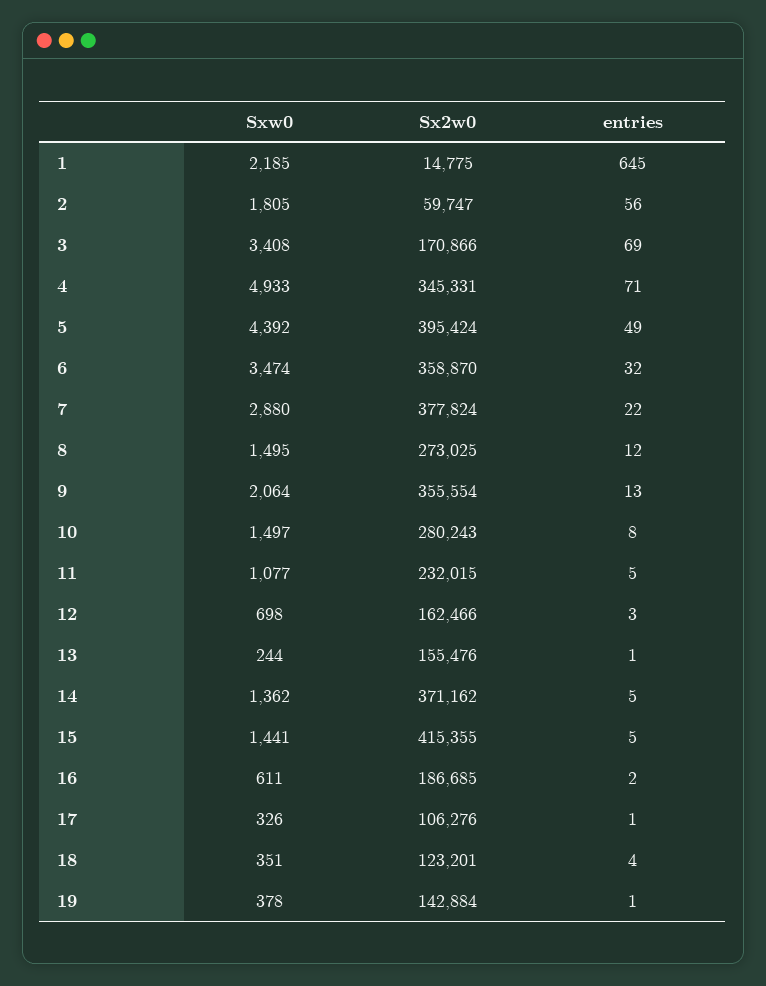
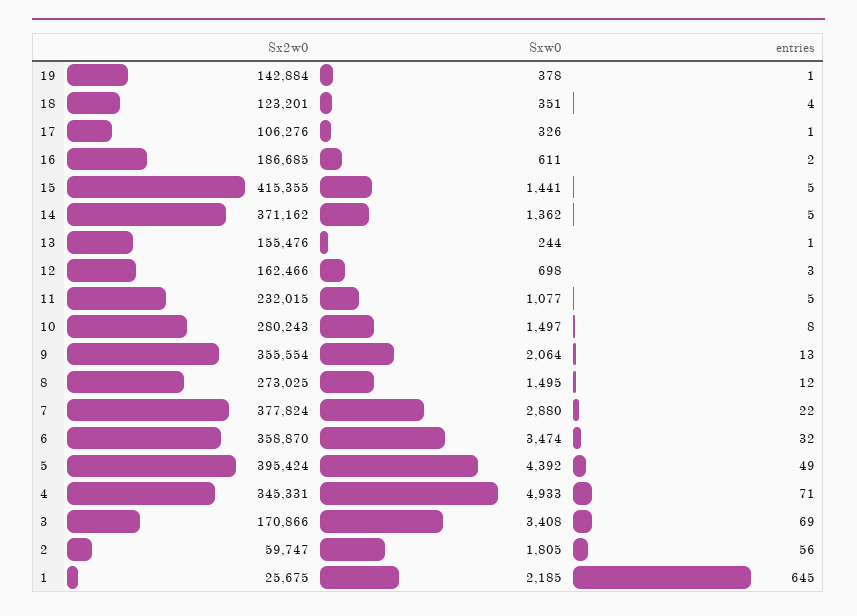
  {
    "Sxw0": {
      "1": 2185,
      "2": 1805,
      "3": 3408,
      "4": 4933,
      "5": 4392,
      "6": 3474,
      "7": 2880,
      "8": 1495,
      "9": 2064,
      "10": 1497,
      "11": 1077,
      "12": 698,
      "13": 244,
      "14": 1362,
      "15": 1441,
      "16": 611,
      "17": 326,
      "18": 351,
      "19": 378
    },
    "Sx2w0": {
-     "1": 14775,
+     "1": 25675,
      "2": 59747,
      "3": 170866,
      "4": 345331,
      "5": 395424,
      "6": 358870,
      "7": 377824,
      "8": 273025,
      "9": 355554,
      "10": 280243,
      "11": 232015,
      "12": 162466,
      "13": 155476,
      "14": 371162,
      "15": 415355,
      "16": 186685,
      "17": 106276,
      "18": 123201,
      "19": 142884
    },
    "entries": {
      "1": 645,
      "2": 56,
      "3": 69,
      "4": 71,
      "5": 49,
      "6": 32,
      "7": 22,
      "8": 12,
      "9": 13,
      "10": 8,
      "11": 5,
      "12": 3,
      "13": 1,
      "14": 5,
      "15": 5,
      "16": 2,
      "17": 1,
      "18": 4,
      "19": 1
    }
  }

